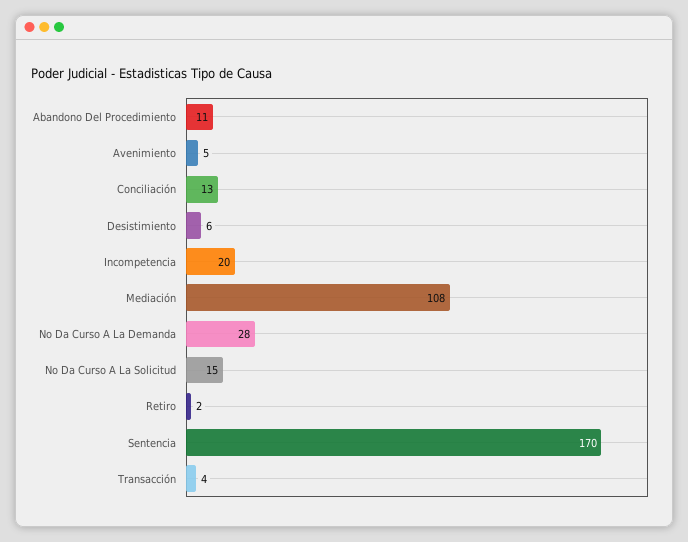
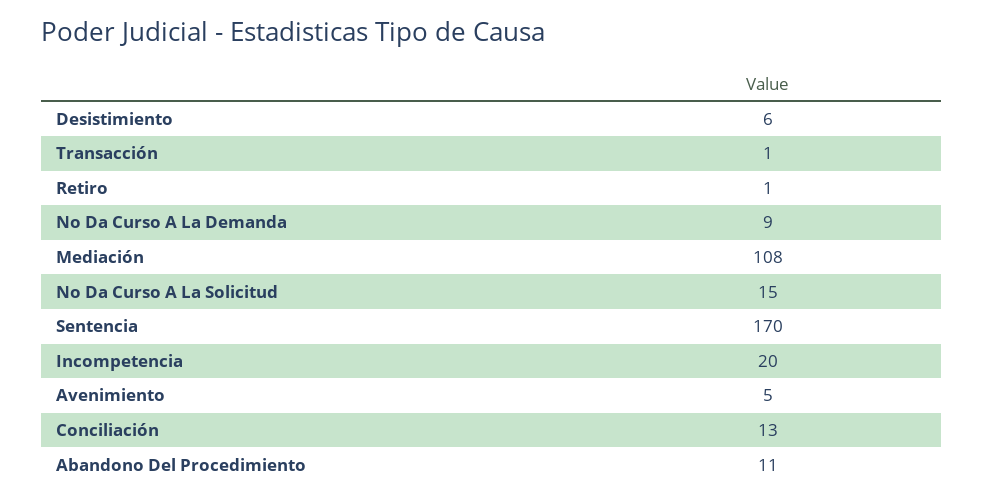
  {
    "Abandono Del Procedimiento": 11,
    "Avenimiento": 5,
    "Conciliación": 13,
    "Desistimiento": 6,
    "Incompetencia": 20,
    "Mediación": 108,
-   "No Da Curso A La Demanda": 28,
+   "No Da Curso A La Demanda": 9,
    "No Da Curso A La Solicitud": 15,
-   "Retiro": 2,
+   "Retiro": 1,
    "Sentencia": 170,
-   "Transacción": 4
+   "Transacción": 1
  }

